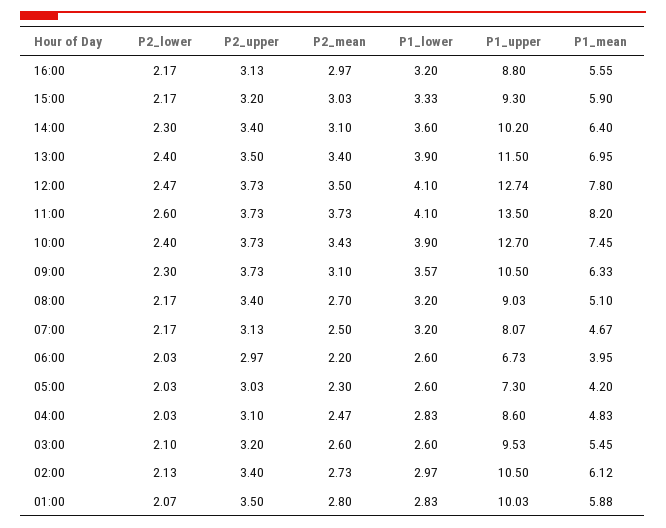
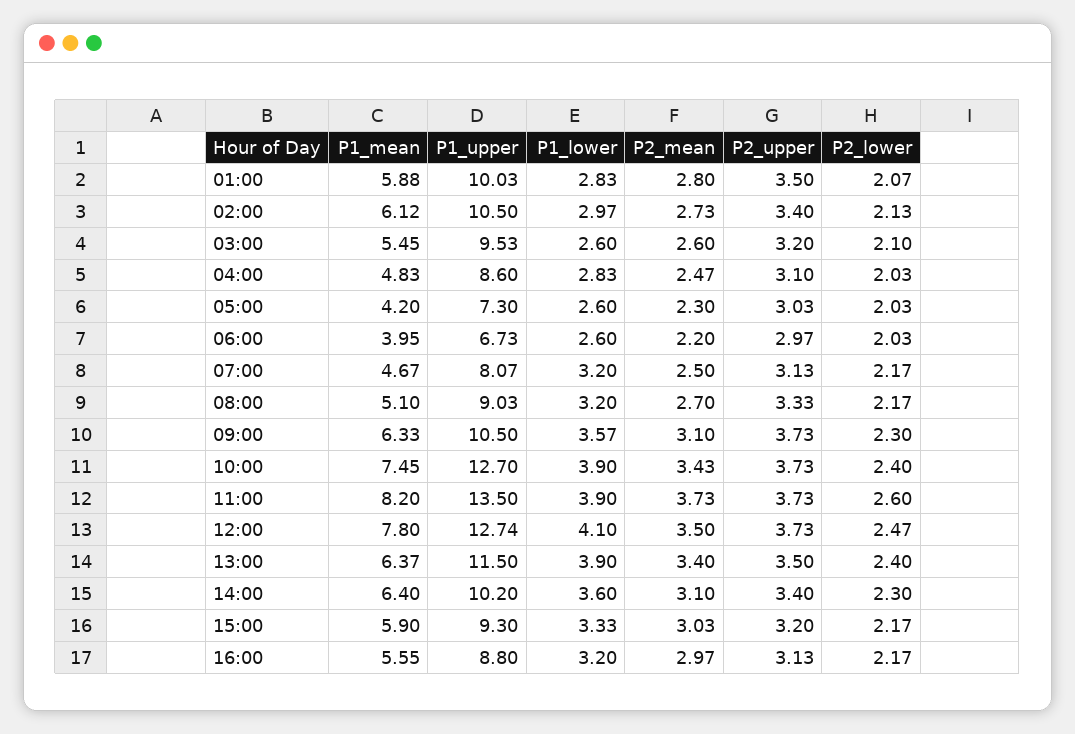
  {
    "P2_lower": {
      "16:00": 2.17,
      "15:00": 2.17,
      "14:00": 2.3,
      "13:00": 2.4,
      "12:00": 2.47,
      "11:00": 2.6,
      "10:00": 2.4,
      "09:00": 2.3,
      "08:00": 2.17,
      "07:00": 2.17,
      "06:00": 2.03,
      "05:00": 2.03,
      "04:00": 2.03,
      "03:00": 2.1,
      "02:00": 2.13,
      "01:00": 2.07
    },
    "P2_upper": {
      "16:00": 3.13,
      "15:00": 3.2,
      "14:00": 3.4,
      "13:00": 3.5,
      "12:00": 3.73,
      "11:00": 3.73,
      "10:00": 3.73,
      "09:00": 3.73,
-     "08:00": 3.4,
+     "08:00": 3.33,
      "07:00": 3.13,
      "06:00": 2.97,
      "05:00": 3.03,
      "04:00": 3.1,
      "03:00": 3.2,
      "02:00": 3.4,
      "01:00": 3.5
    },
    "P2_mean": {
      "16:00": 2.97,
      "15:00": 3.03,
      "14:00": 3.1,
      "13:00": 3.4,
      "12:00": 3.5,
      "11:00": 3.73,
      "10:00": 3.43,
      "09:00": 3.1,
      "08:00": 2.7,
      "07:00": 2.5,
      "06:00": 2.2,
      "05:00": 2.3,
      "04:00": 2.47,
      "03:00": 2.6,
      "02:00": 2.73,
      "01:00": 2.8
    },
    "P1_lower": {
      "16:00": 3.2,
      "15:00": 3.33,
      "14:00": 3.6,
      "13:00": 3.9,
      "12:00": 4.1,
-     "11:00": 4.1,
+     "11:00": 3.9,
      "10:00": 3.9,
      "09:00": 3.57,
      "08:00": 3.2,
      "07:00": 3.2,
      "06:00": 2.6,
      "05:00": 2.6,
      "04:00": 2.83,
      "03:00": 2.6,
      "02:00": 2.97,
      "01:00": 2.83
    },
    "P1_upper": {
      "16:00": 8.8,
      "15:00": 9.3,
      "14:00": 10.2,
      "13:00": 11.5,
      "12:00": 12.74,
      "11:00": 13.5,
      "10:00": 12.7,
      "09:00": 10.5,
      "08:00": 9.03,
      "07:00": 8.07,
      "06:00": 6.73,
      "05:00": 7.3,
      "04:00": 8.6,
      "03:00": 9.53,
      "02:00": 10.5,
      "01:00": 10.03
    },
    "P1_mean": {
      "16:00": 5.55,
      "15:00": 5.9,
      "14:00": 6.4,
-     "13:00": 6.95,
+     "13:00": 6.37,
      "12:00": 7.8,
      "11:00": 8.2,
      "10:00": 7.45,
      "09:00": 6.33,
      "08:00": 5.1,
      "07:00": 4.67,
      "06:00": 3.95,
      "05:00": 4.2,
      "04:00": 4.83,
      "03:00": 5.45,
      "02:00": 6.12,
      "01:00": 5.88
    }
  }

